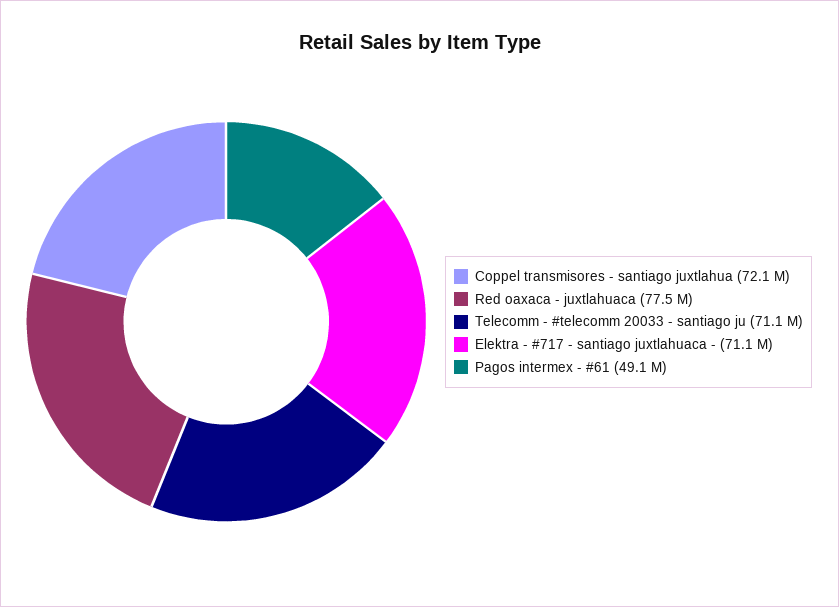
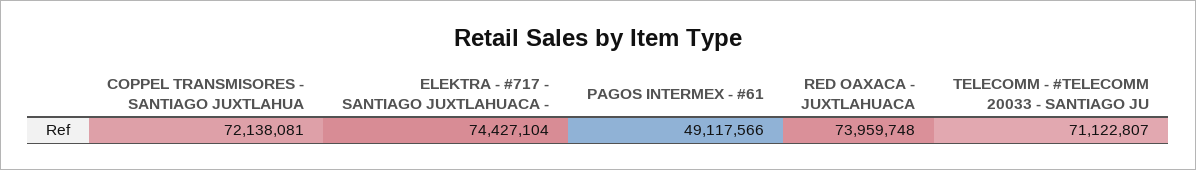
  {
    "Coppel transmisores - santiago juxtlahua": 72138081,
-   "Red oaxaca - juxtlahuaca": 77500000,
+   "Red oaxaca - juxtlahuaca": 73959748,
    "Telecomm - #telecomm 20033 - santiago ju": 71122807,
-   "Elektra - #717 - santiago juxtlahuaca -": 71100000,
+   "Elektra - #717 - santiago juxtlahuaca -": 74427104,
    "Pagos intermex - #61": 49117566
  }

